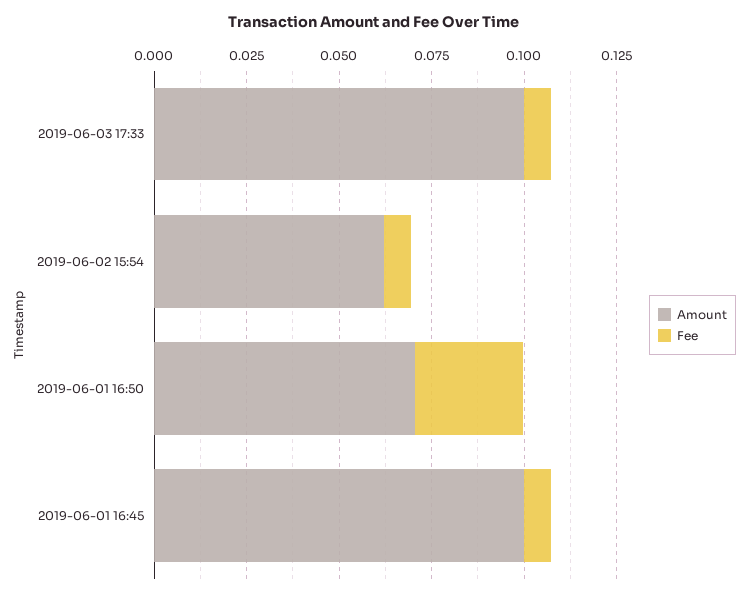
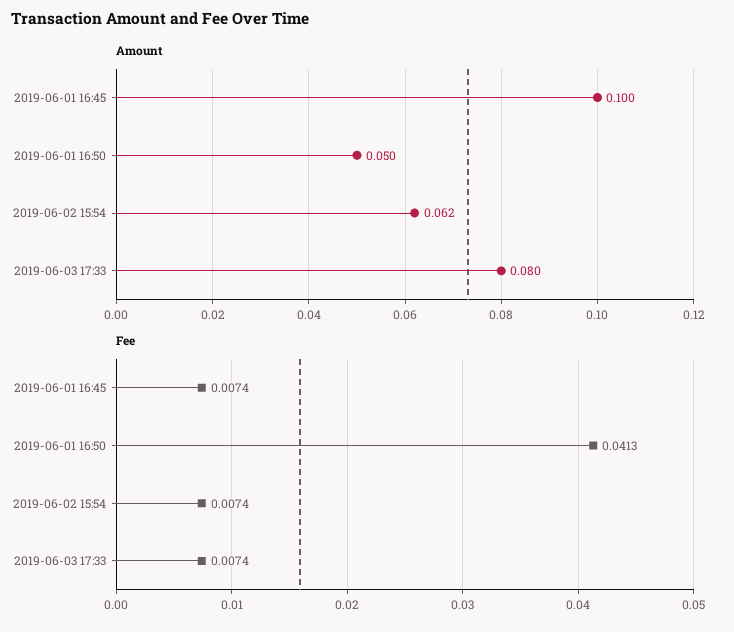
  {
    "Amount": {
-     "2019-06-03 17:33": 0.1,
+     "2019-06-03 17:33": 0.08,
      "2019-06-02 15:54": 0.062,
-     "2019-06-01 16:50": 0.07,
+     "2019-06-01 16:50": 0.05,
      "2019-06-01 16:45": 0.1
    },
    "Fee": {
      "2019-06-03 17:33": 0.0074,
      "2019-06-02 15:54": 0.0074,
-     "2019-06-01 16:50": 0.03,
+     "2019-06-01 16:50": 0.0413,
      "2019-06-01 16:45": 0.0074
    }
  }

